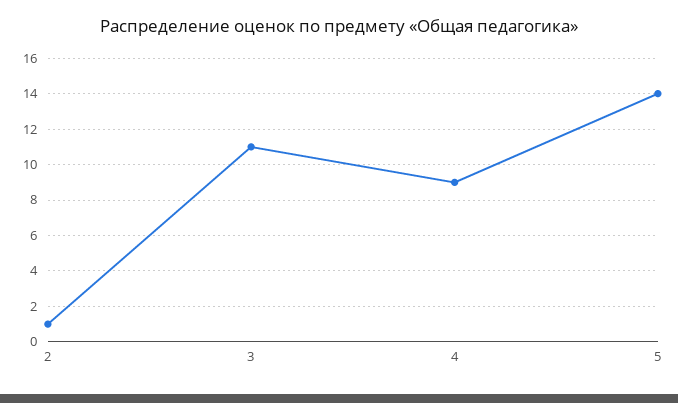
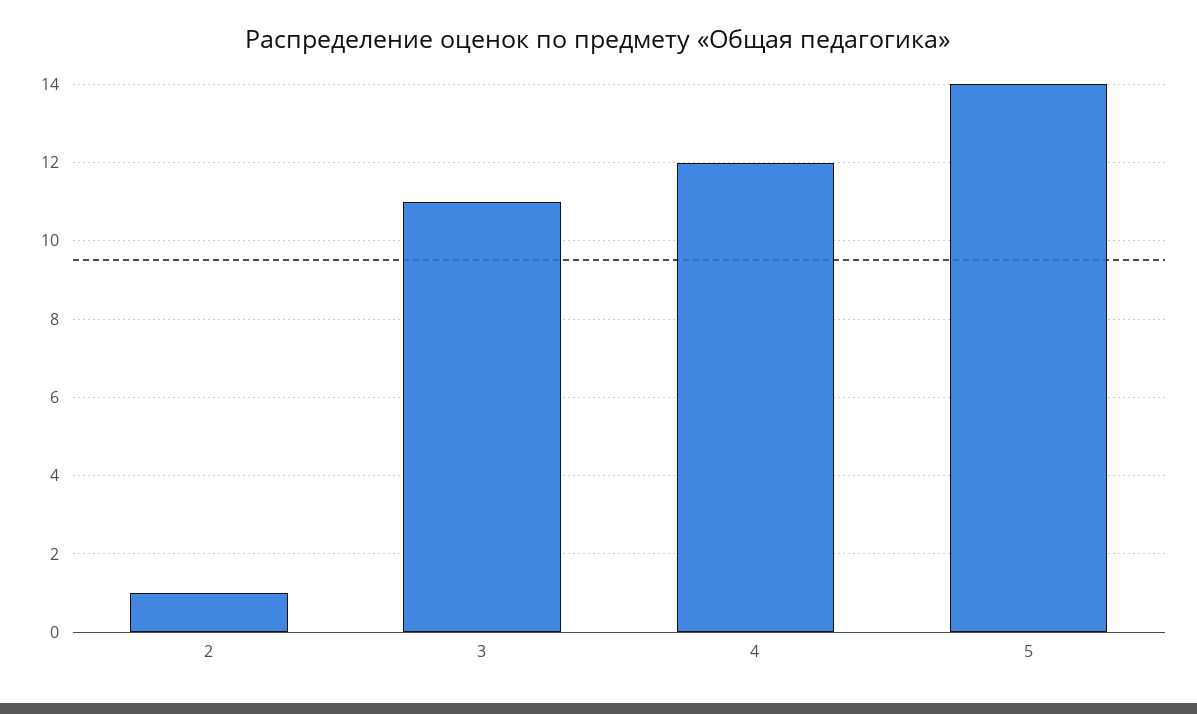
  {
    "2": 1,
    "3": 11,
-   "4": 9,
+   "4": 12,
    "5": 14
  }

